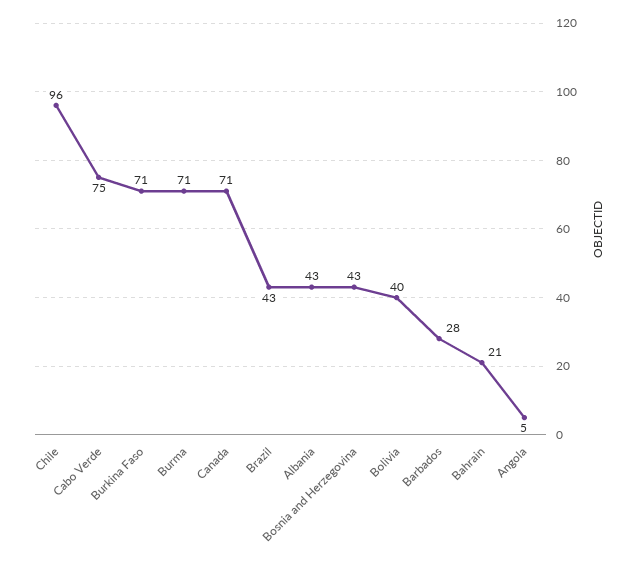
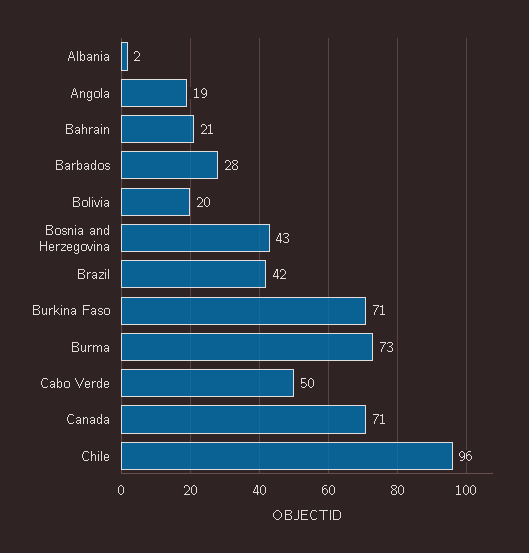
  {
    "Chile": 96,
-   "Cabo Verde": 75,
+   "Cabo Verde": 50,
    "Burkina Faso": 71,
-   "Burma": 71,
+   "Burma": 73,
    "Canada": 71,
-   "Brazil": 43,
+   "Brazil": 42,
-   "Albania": 43,
+   "Albania": 2,
    "Bosnia and Herzegovina": 43,
-   "Bolivia": 40,
+   "Bolivia": 20,
    "Barbados": 28,
    "Bahrain": 21,
-   "Angola": 5
+   "Angola": 19
  }

